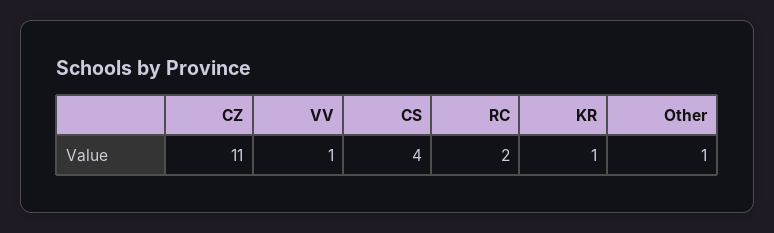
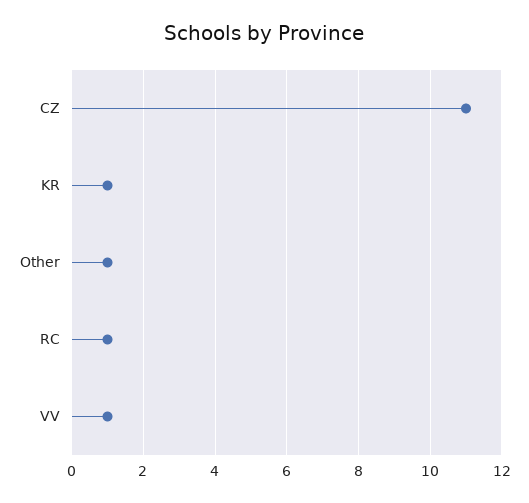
  {
    "CZ": 11,
    "VV": 1,
-   "CS": 4,
-   "RC": 2,
+   "RC": 1,
    "KR": 1,
    "Other": 1
  }

